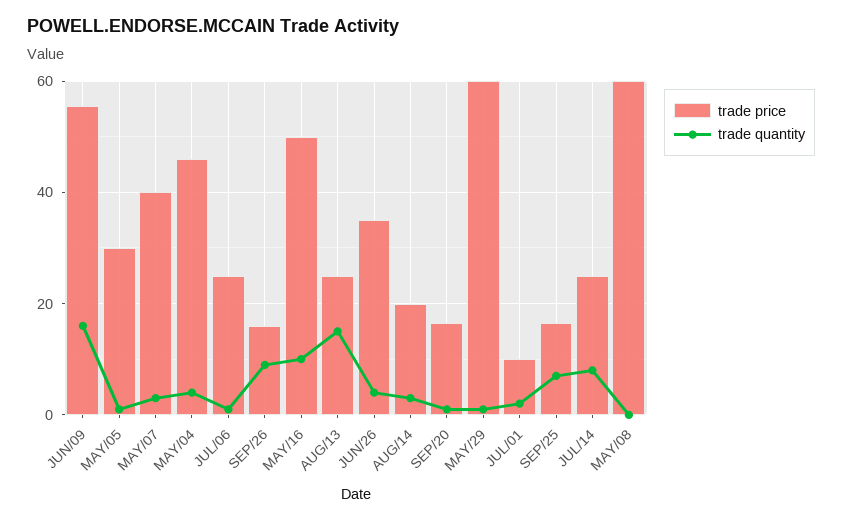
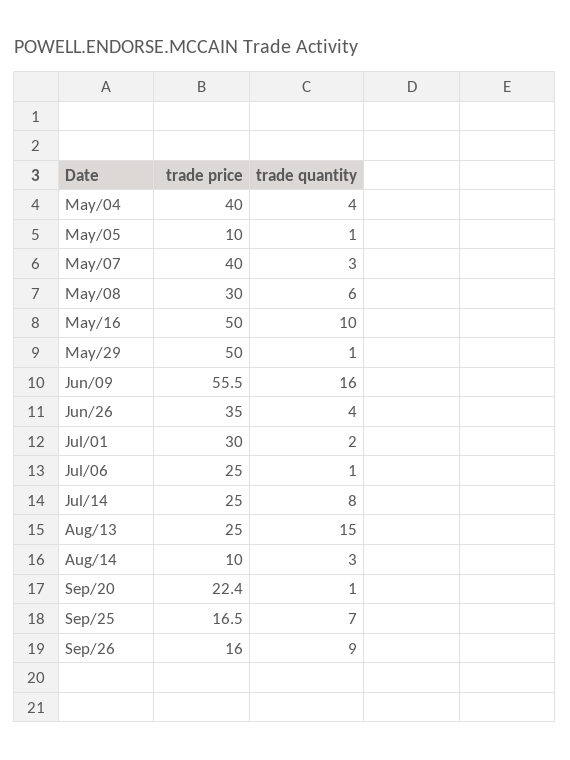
  {
    "trade price": {
      "JUN/09": 55.5,
-     "MAY/05": 30,
+     "MAY/05": 10,
      "MAY/07": 40,
-     "MAY/04": 46,
+     "MAY/04": 40,
      "JUL/06": 25,
      "SEP/26": 16,
      "MAY/16": 50,
      "AUG/13": 25,
      "JUN/26": 35,
-     "AUG/14": 20,
+     "AUG/14": 10,
-     "SEP/20": 16,
+     "SEP/20": 22.4,
-     "MAY/29": 60,
+     "MAY/29": 50,
-     "JUL/01": 10,
+     "JUL/01": 30,
      "SEP/25": 16.5,
      "JUL/14": 25,
-     "MAY/08": 60
+     "MAY/08": 30
    },
    "trade quantity": {
      "JUN/09": 16,
      "MAY/05": 1,
      "MAY/07": 3,
      "MAY/04": 4,
      "JUL/06": 1,
      "SEP/26": 9,
      "MAY/16": 10,
      "AUG/13": 15,
      "JUN/26": 4,
      "AUG/14": 3,
      "SEP/20": 1,
      "MAY/29": 1,
      "JUL/01": 2,
      "SEP/25": 7,
      "JUL/14": 8,
-     "MAY/08": 0
+     "MAY/08": 6
    }
  }

